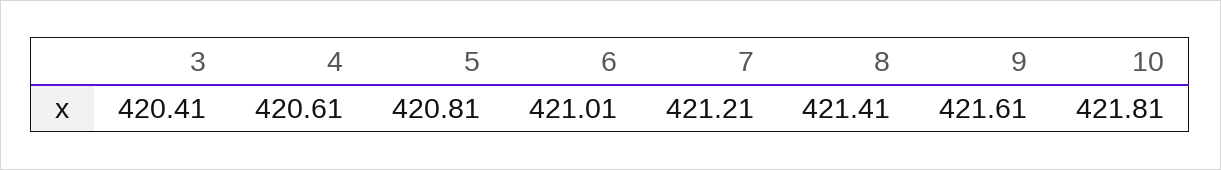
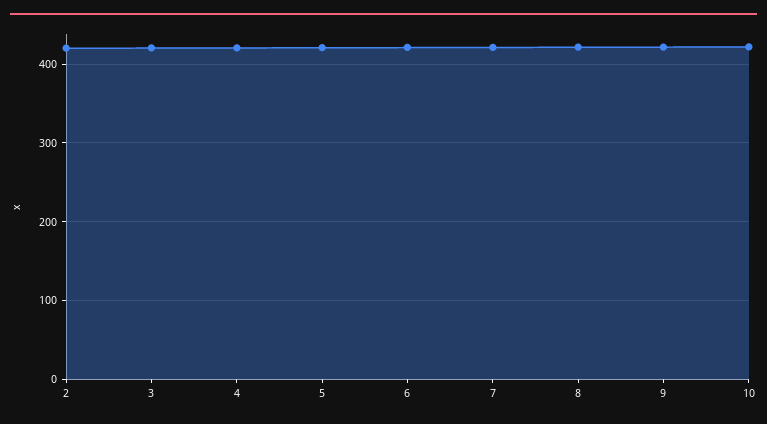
  {
    "3": 420.41,
    "4": 420.61,
    "5": 420.81,
    "6": 421.01,
    "7": 421.21,
    "8": 421.41,
    "9": 421.61,
-   "10": 421.81
+   "10": 421.81,
+   "2": 420
  }

